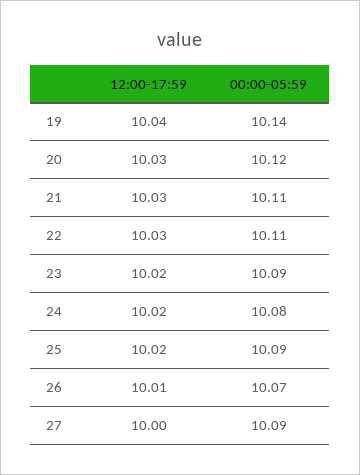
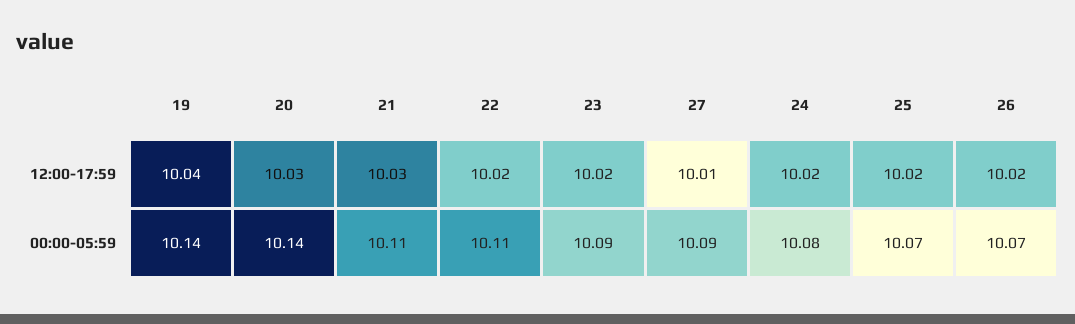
  {
    "12:00-17:59": {
      "19": 10.04,
      "20": 10.03,
      "21": 10.03,
-     "22": 10.03,
+     "22": 10.02,
      "23": 10.02,
      "24": 10.02,
      "25": 10.02,
-     "26": 10.01,
+     "26": 10.02,
-     "27": 10
+     "27": 10.01
    },
    "00:00-05:59": {
      "19": 10.14,
-     "20": 10.12,
+     "20": 10.14,
      "21": 10.11,
      "22": 10.11,
      "23": 10.09,
      "24": 10.08,
-     "25": 10.09,
+     "25": 10.07,
      "26": 10.07,
      "27": 10.09
    }
  }

